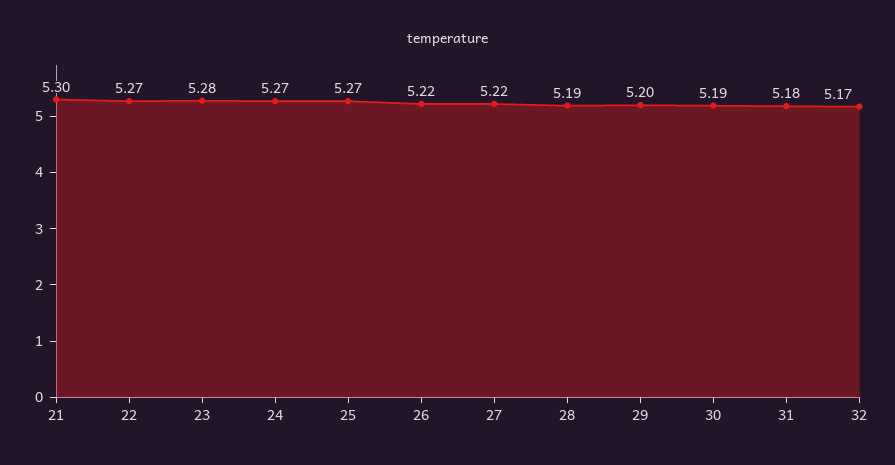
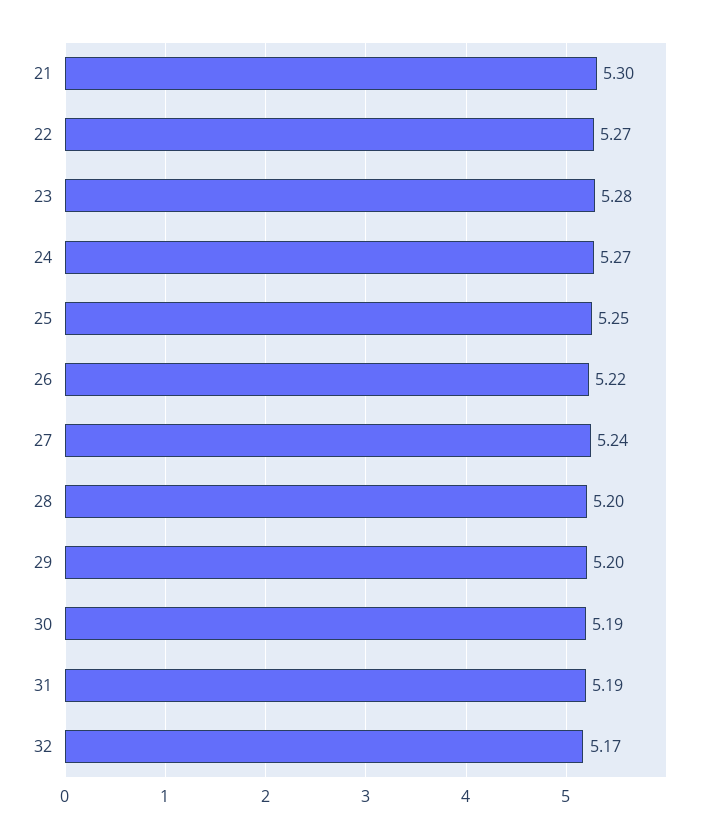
  {
    "21": 5.3,
    "22": 5.27,
    "23": 5.28,
    "24": 5.27,
-   "25": 5.27,
+   "25": 5.25,
    "26": 5.22,
-   "27": 5.22,
+   "27": 5.24,
-   "28": 5.19,
+   "28": 5.2,
    "29": 5.2,
    "30": 5.19,
-   "31": 5.18,
+   "31": 5.19,
    "32": 5.17
  }

